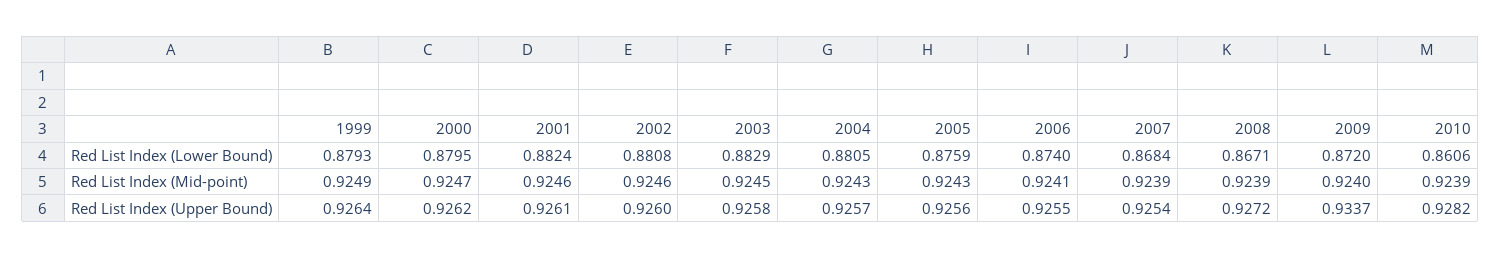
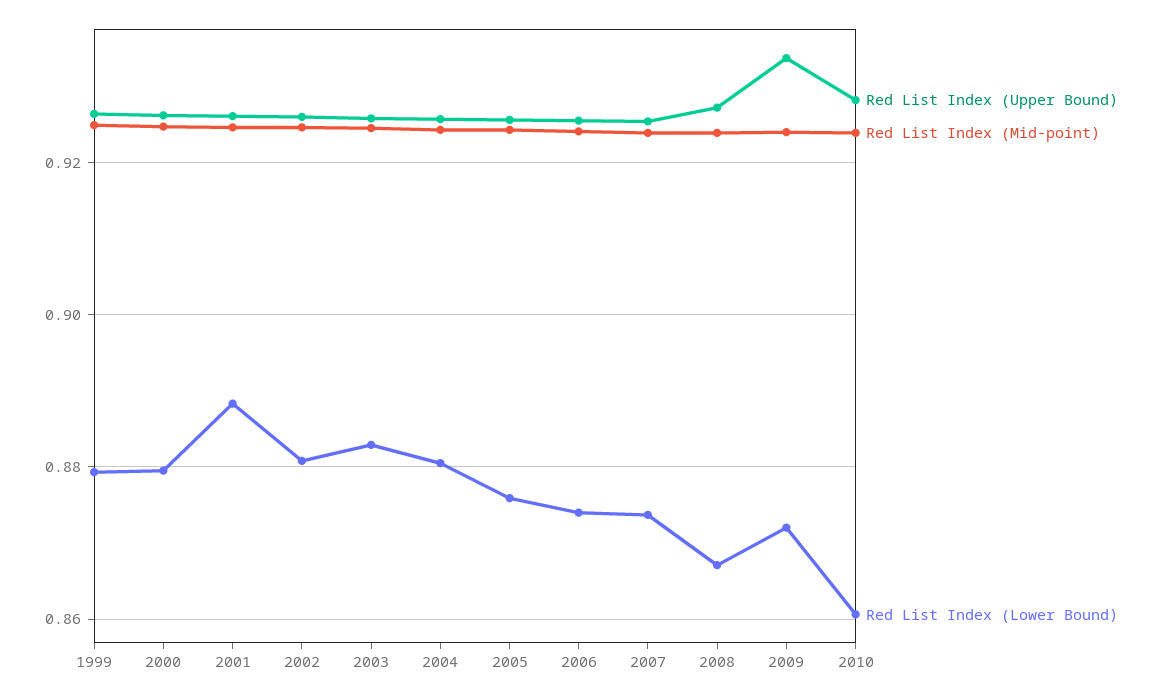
  {
    "Red List Index (Lower Bound)": {
      "1999": 0.8793,
      "2000": 0.8795,
-     "2001": 0.8824,
+     "2001": 0.888,
      "2002": 0.8808,
      "2003": 0.8829,
      "2004": 0.8805,
      "2005": 0.8759,
      "2006": 0.874,
-     "2007": 0.8684,
+     "2007": 0.874,
      "2008": 0.8671,
      "2009": 0.872,
      "2010": 0.8606
    },
    "Red List Index (Mid-point)": {
      "1999": 0.9249,
      "2000": 0.9247,
      "2001": 0.9246,
      "2002": 0.9246,
      "2003": 0.9245,
      "2004": 0.9243,
      "2005": 0.9243,
      "2006": 0.9241,
      "2007": 0.9239,
      "2008": 0.9239,
      "2009": 0.924,
      "2010": 0.9239
    },
    "Red List Index (Upper Bound)": {
      "1999": 0.9264,
      "2000": 0.9262,
      "2001": 0.9261,
      "2002": 0.926,
      "2003": 0.9258,
      "2004": 0.9257,
      "2005": 0.9256,
      "2006": 0.9255,
      "2007": 0.9254,
      "2008": 0.9272,
      "2009": 0.9337,
      "2010": 0.9282
    }
  }

